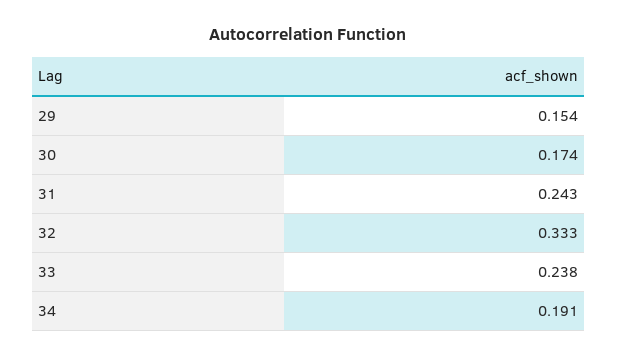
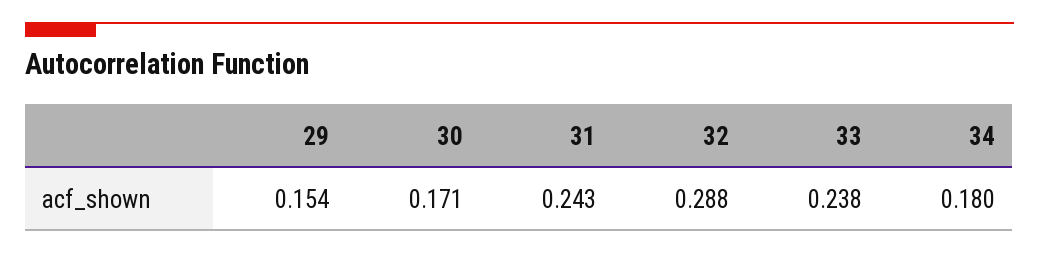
  {
    "29": 0.154,
-   "30": 0.174,
+   "30": 0.171,
    "31": 0.243,
-   "32": 0.333,
+   "32": 0.288,
    "33": 0.238,
-   "34": 0.191
+   "34": 0.18
  }

